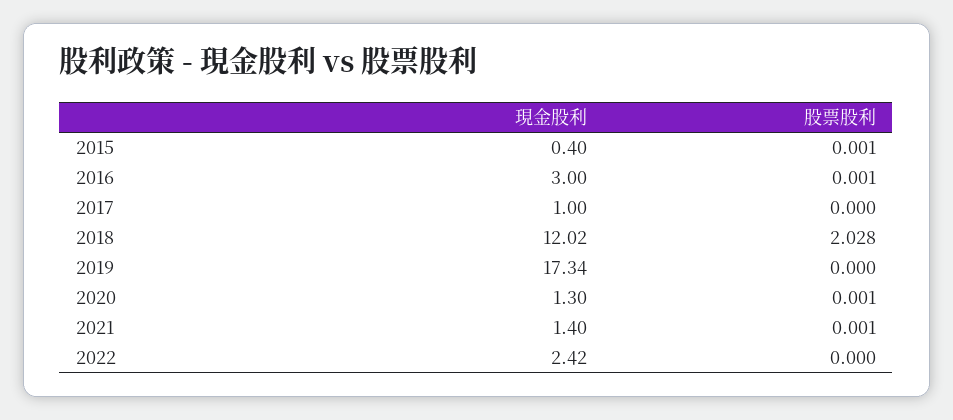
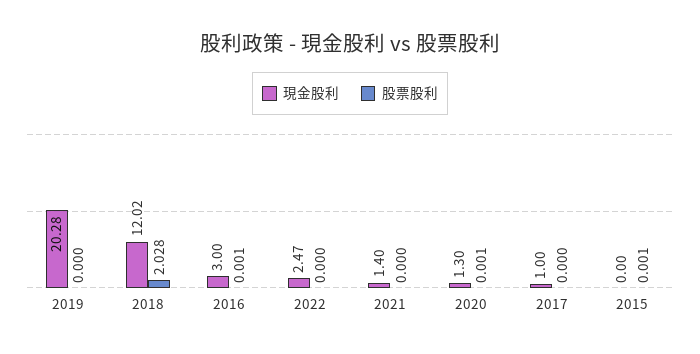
  {
    "現金股利": {
-     "2015": 0.4,
+     "2015": 0,
      "2016": 3,
      "2017": 1,
      "2018": 12.02,
-     "2019": 17.34,
+     "2019": 20.28,
      "2020": 1.3,
      "2021": 1.4,
-     "2022": 2.42
+     "2022": 2.47
    },
    "股票股利": {
      "2015": 0.001,
      "2016": 0.001,
      "2017": 0,
      "2018": 2.028,
      "2019": 0,
      "2020": 0.001,
-     "2021": 0.001,
+     "2021": 0,
      "2022": 0
    }
  }

